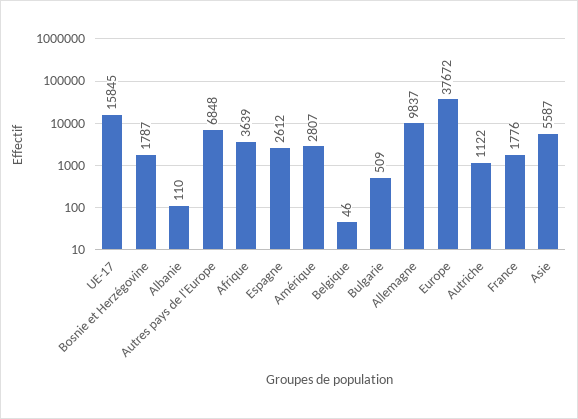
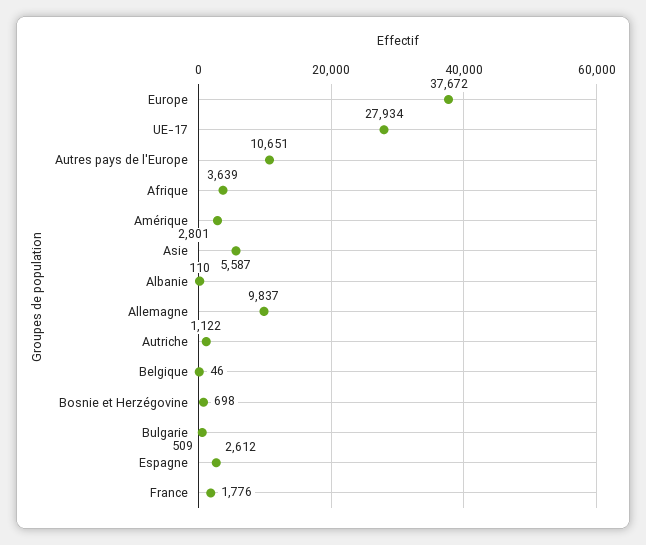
  {
-   "UE-17": 15845,
+   "UE-17": 27934,
-   "Bosnie et Herzégovine": 1787,
+   "Bosnie et Herzégovine": 698,
    "Albanie": 110,
-   "Autres pays de l'Europe": 6848,
+   "Autres pays de l'Europe": 10651,
    "Afrique": 3639,
    "Espagne": 2612,
-   "Amérique": 2807,
+   "Amérique": 2801,
    "Belgique": 46,
    "Bulgarie": 509,
    "Allemagne": 9837,
    "Europe": 37672,
    "Autriche": 1122,
    "France": 1776,
    "Asie": 5587
  }

